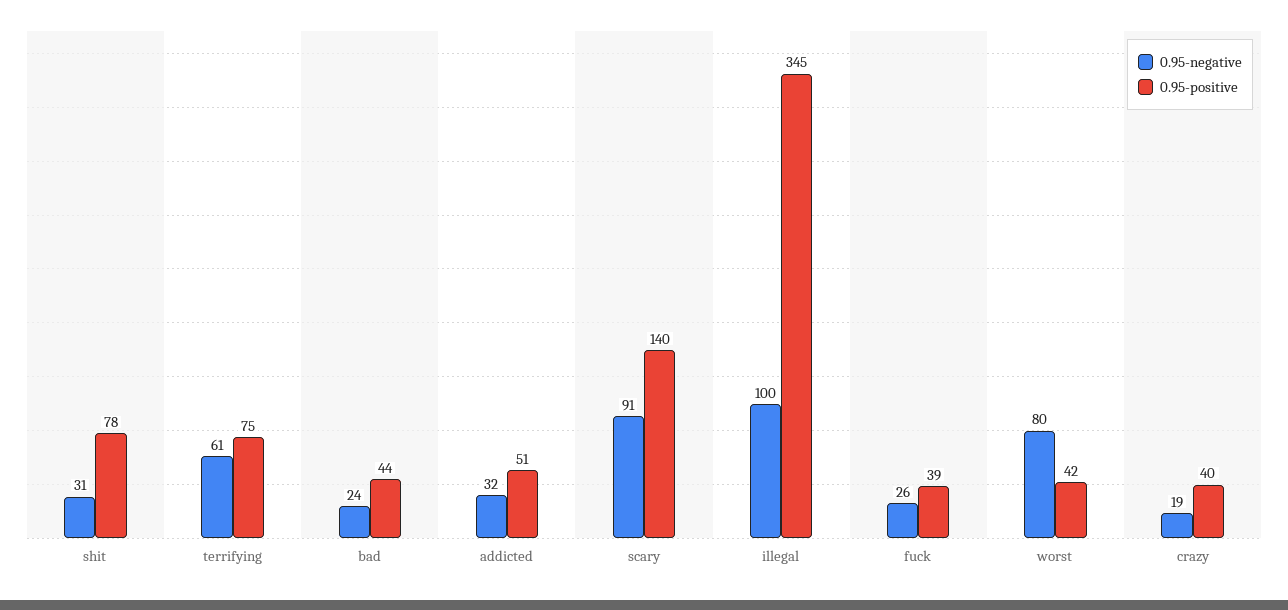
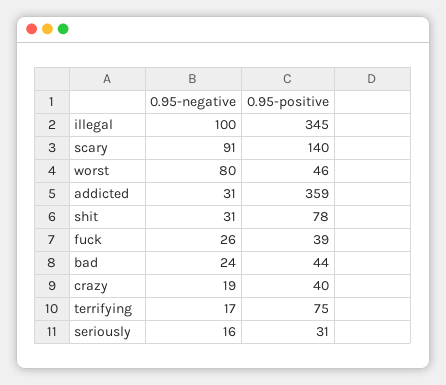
  {
    "0.95-negative": {
      "shit": 31,
-     "terrifying": 61,
+     "terrifying": 17,
      "bad": 24,
-     "addicted": 32,
+     "addicted": 31,
      "scary": 91,
      "illegal": 100,
      "fuck": 26,
      "worst": 80,
-     "crazy": 19
+     "crazy": 19,
+     "seriously": 16
    },
    "0.95-positive": {
      "shit": 78,
      "terrifying": 75,
      "bad": 44,
-     "addicted": 51,
+     "addicted": 359,
      "scary": 140,
      "illegal": 345,
      "fuck": 39,
-     "worst": 42,
+     "worst": 46,
-     "crazy": 40
+     "crazy": 40,
+     "seriously": 31
    }
  }

